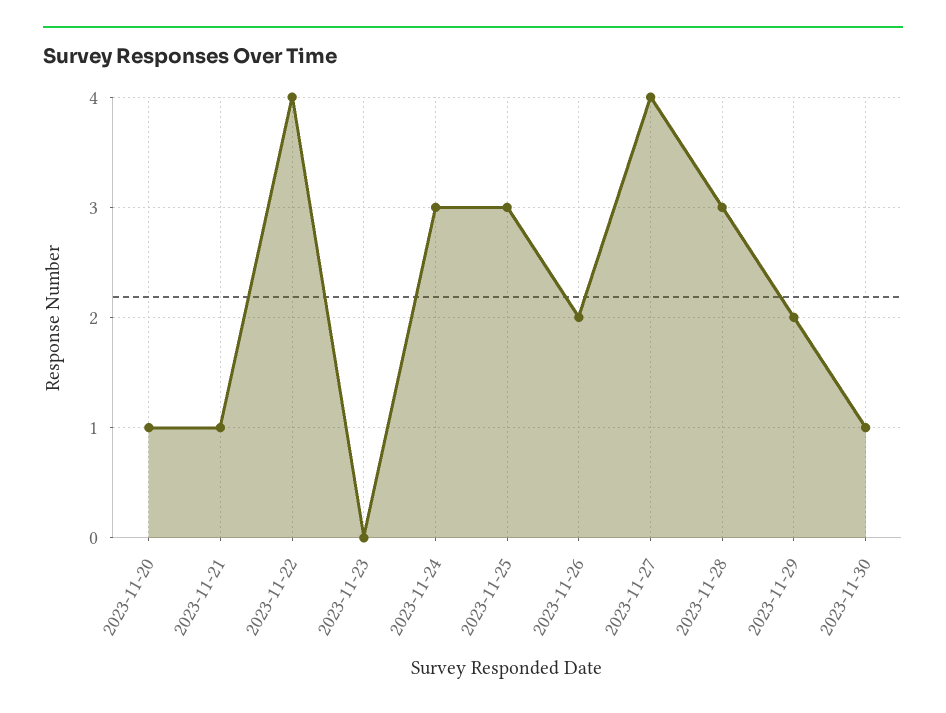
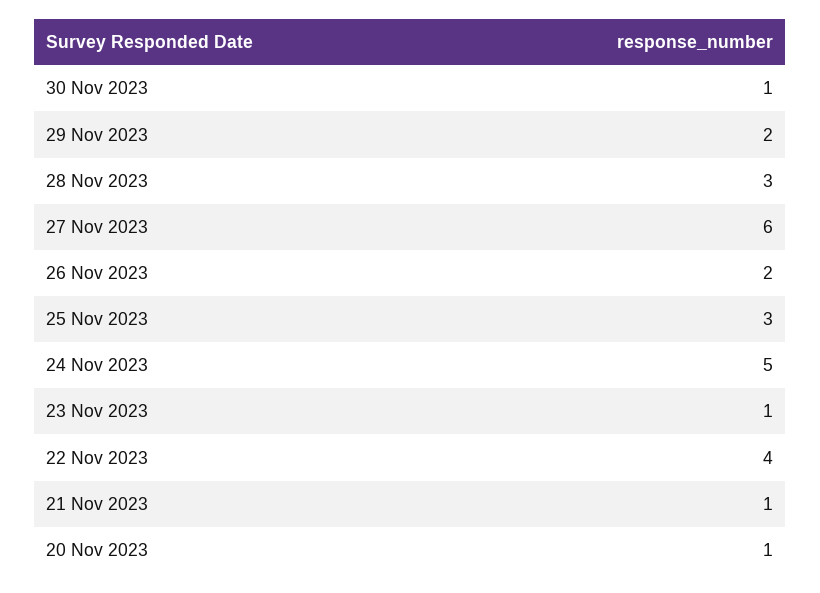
  {
    "2023-11-20": 1,
    "2023-11-21": 1,
    "2023-11-22": 4,
-   "2023-11-23": 0,
+   "2023-11-23": 1,
-   "2023-11-24": 3,
+   "2023-11-24": 5,
    "2023-11-25": 3,
    "2023-11-26": 2,
-   "2023-11-27": 4,
+   "2023-11-27": 6,
    "2023-11-28": 3,
    "2023-11-29": 2,
    "2023-11-30": 1
  }

